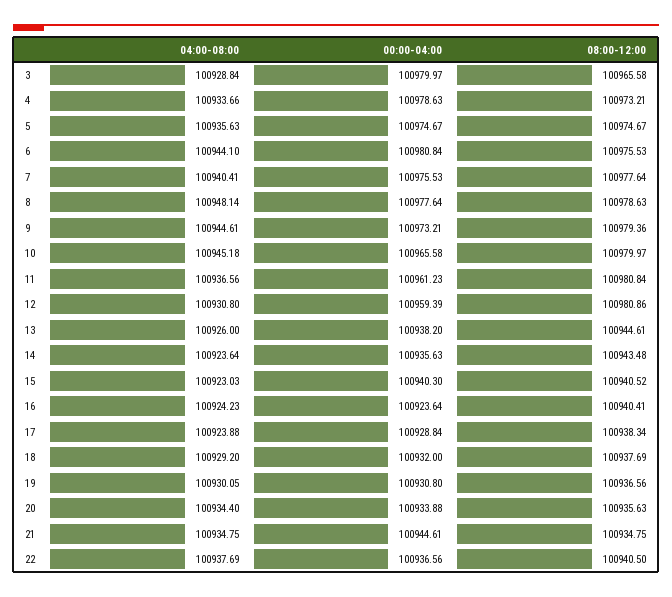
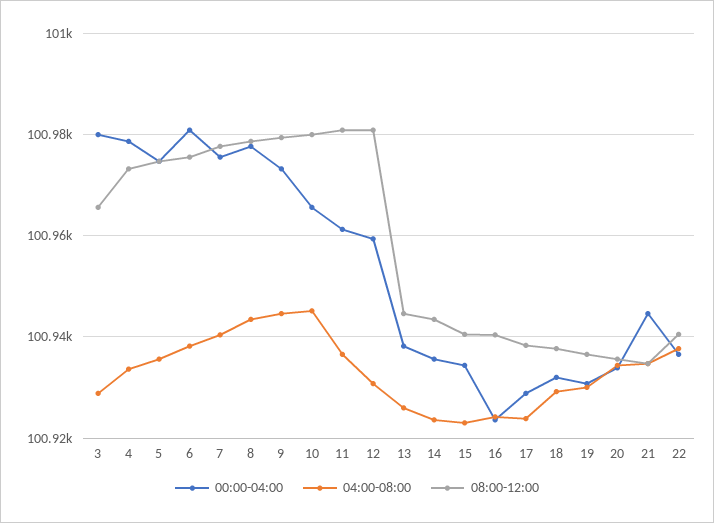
  {
    "04:00-08:00": {
      "3": 100928.84,
      "4": 100933.66,
      "5": 100935.63,
-     "6": 100944.1,
+     "6": 100938,
      "7": 100940.41,
-     "8": 100948.14,
+     "8": 100944,
      "9": 100944.61,
      "10": 100945.18,
      "11": 100936.56,
      "12": 100930.8,
      "13": 100926,
      "14": 100923.64,
      "15": 100923.03,
      "16": 100924.23,
      "17": 100923.88,
      "18": 100929.2,
      "19": 100930.05,
      "20": 100934.4,
      "21": 100934.75,
      "22": 100937.69
    },
    "00:00-04:00": {
      "3": 100979.97,
      "4": 100978.63,
      "5": 100974.67,
      "6": 100980.84,
      "7": 100975.53,
      "8": 100977.64,
      "9": 100973.21,
      "10": 100965.58,
      "11": 100961.23,
      "12": 100959.39,
      "13": 100938.2,
      "14": 100935.63,
-     "15": 100940.3,
+     "15": 100934,
      "16": 100923.64,
      "17": 100928.84,
      "18": 100932,
      "19": 100930.8,
      "20": 100933.88,
      "21": 100944.61,
      "22": 100936.56
    },
    "08:00-12:00": {
      "3": 100965.58,
      "4": 100973.21,
      "5": 100974.67,
      "6": 100975.53,
      "7": 100977.64,
      "8": 100978.63,
      "9": 100979.36,
      "10": 100979.97,
      "11": 100980.84,
      "12": 100980.86,
      "13": 100944.61,
      "14": 100943.48,
      "15": 100940.52,
      "16": 100940.41,
      "17": 100938.34,
      "18": 100937.69,
      "19": 100936.56,
      "20": 100935.63,
      "21": 100934.75,
      "22": 100940.5
    }
  }

